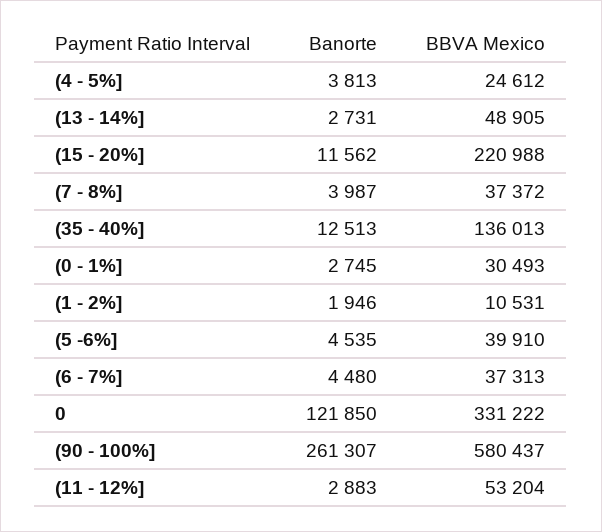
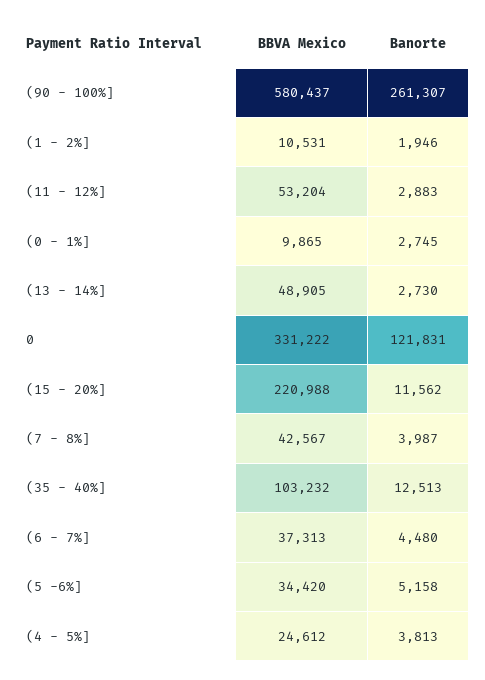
  {
    "Banorte": {
      "(4 - 5%]": 3813,
-     "(13 - 14%]": 2731,
+     "(13 - 14%]": 2730,
      "(15 - 20%]": 11562,
      "(7 - 8%]": 3987,
      "(35 - 40%]": 12513,
      "(0 - 1%]": 2745,
      "(1 - 2%]": 1946,
-     "(5 -6%]": 4535,
+     "(5 -6%]": 5158,
      "(6 - 7%]": 4480,
-     "0": 121850,
+     "0": 121831,
      "(90 - 100%]": 261307,
      "(11 - 12%]": 2883
    },
    "BBVA Mexico": {
      "(4 - 5%]": 24612,
      "(13 - 14%]": 48905,
      "(15 - 20%]": 220988,
-     "(7 - 8%]": 37372,
+     "(7 - 8%]": 42567,
-     "(35 - 40%]": 136013,
+     "(35 - 40%]": 103232,
-     "(0 - 1%]": 30493,
+     "(0 - 1%]": 9865,
      "(1 - 2%]": 10531,
-     "(5 -6%]": 39910,
+     "(5 -6%]": 34420,
      "(6 - 7%]": 37313,
      "0": 331222,
      "(90 - 100%]": 580437,
      "(11 - 12%]": 53204
    }
  }

